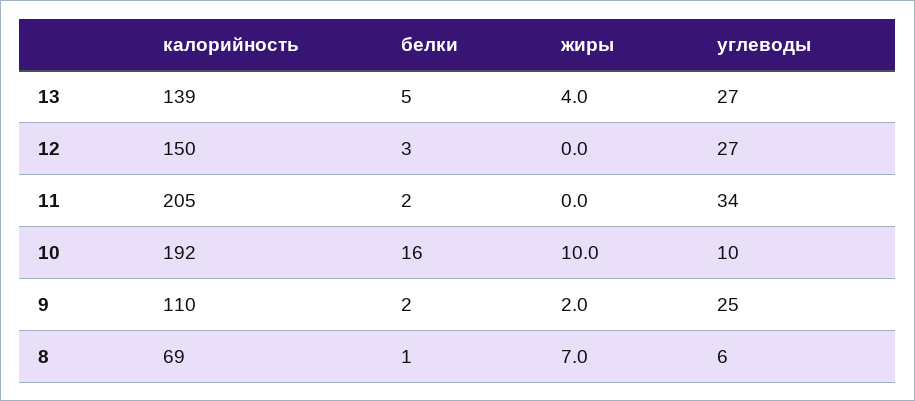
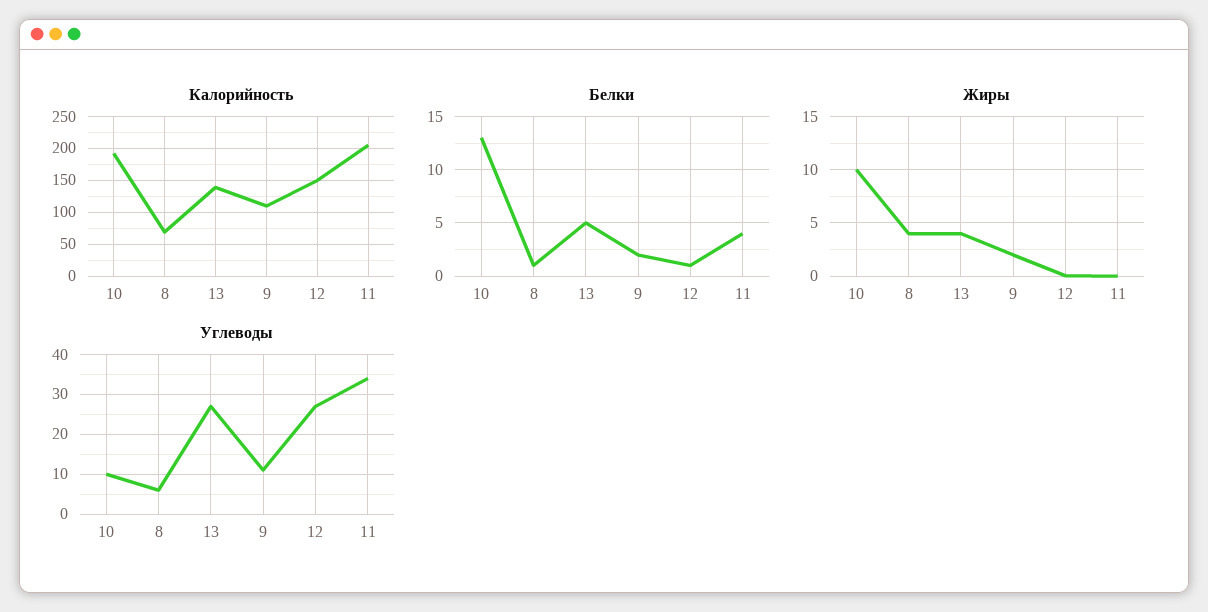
  {
    "калорийность": {
      "13": 139,
      "12": 150,
      "11": 205,
      "10": 192,
      "9": 110,
      "8": 69
    },
    "белки": {
      "13": 5,
-     "12": 3,
+     "12": 1,
-     "11": 2,
+     "11": 4,
-     "10": 16,
+     "10": 13,
      "9": 2,
      "8": 1
    },
    "жиры": {
      "13": 4,
      "12": 0,
      "11": 0,
      "10": 10,
      "9": 2,
-     "8": 7
+     "8": 4
    },
    "углеводы": {
      "13": 27,
      "12": 27,
      "11": 34,
      "10": 10,
-     "9": 25,
+     "9": 10,
      "8": 6
    }
  }

